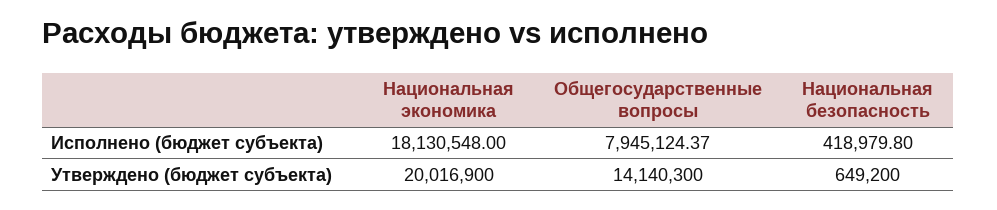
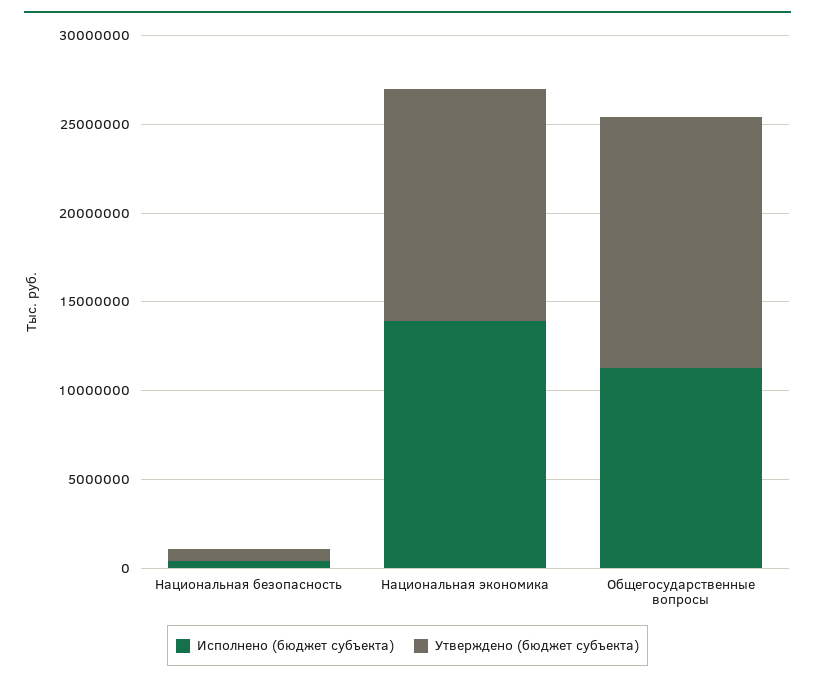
  {
    "Исполнено (бюджет субъекта)": {
-     "Национальная экономика": 18130548,
+     "Национальная экономика": 14000000,
-     "Общегосударственные вопросы": 7945124.37,
+     "Общегосударственные вопросы": 11000000,
      "Национальная безопасность": 418979.8
    },
    "Утверждено (бюджет субъекта)": {
-     "Национальная экономика": 20016900,
+     "Национальная экономика": 13000000,
      "Общегосударственные вопросы": 14140300,
      "Национальная безопасность": 649200
    }
  }

